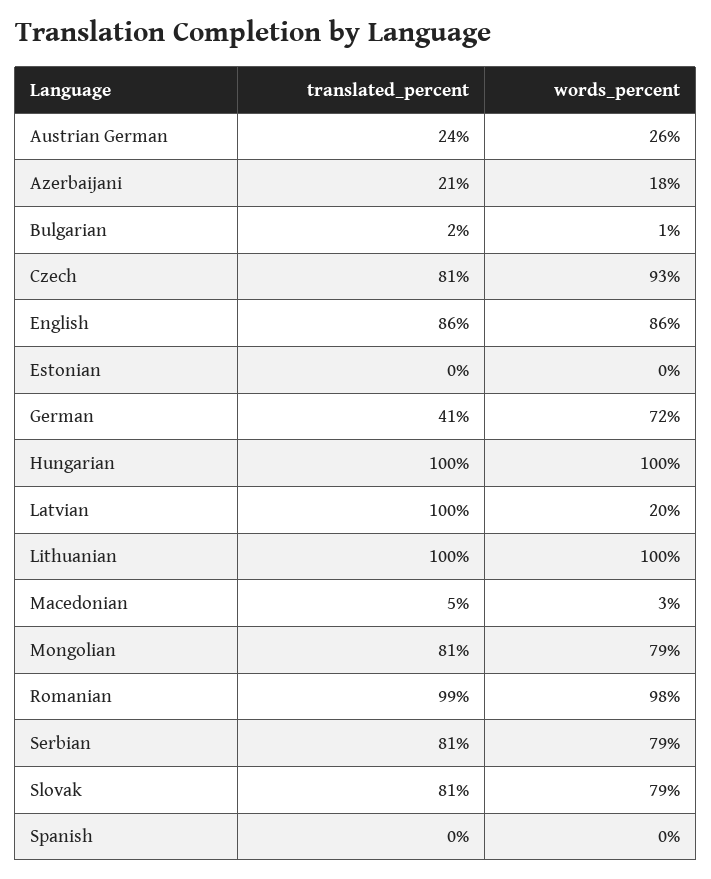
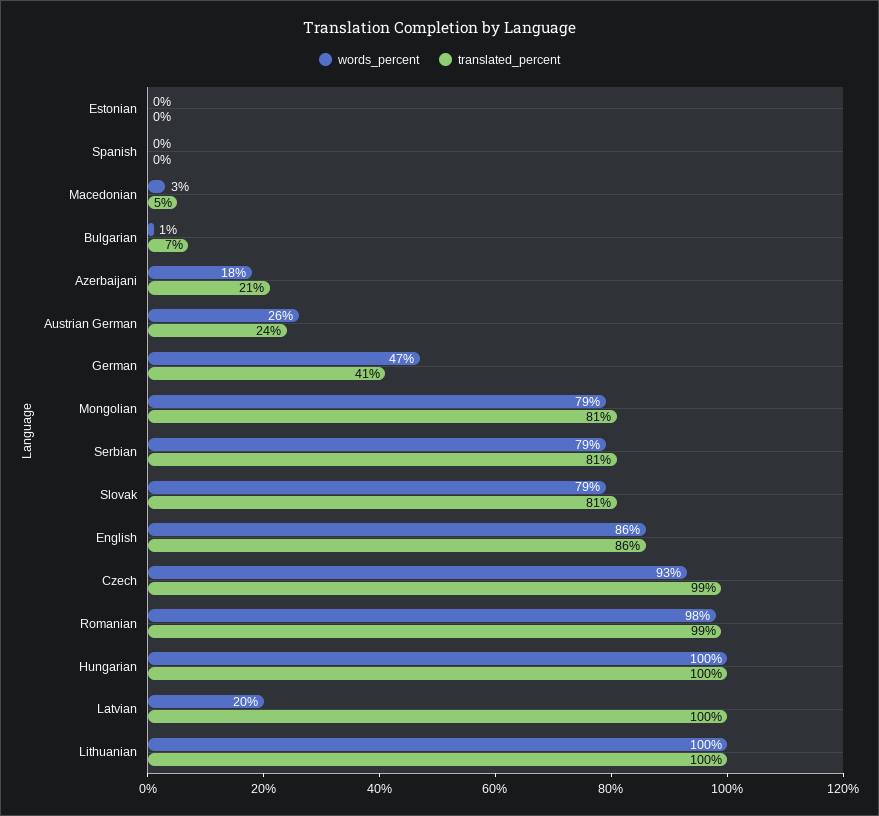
  {
    "translated_percent": {
      "Austrian German": 24,
      "Azerbaijani": 21,
-     "Bulgarian": 2,
+     "Bulgarian": 7,
-     "Czech": 81,
+     "Czech": 99,
      "English": 86,
      "Estonian": 0,
      "German": 41,
      "Hungarian": 100,
      "Latvian": 100,
      "Lithuanian": 100,
      "Macedonian": 5,
      "Mongolian": 81,
      "Romanian": 99,
      "Serbian": 81,
      "Slovak": 81,
      "Spanish": 0
    },
    "words_percent": {
      "Austrian German": 26,
      "Azerbaijani": 18,
      "Bulgarian": 1,
      "Czech": 93,
      "English": 86,
      "Estonian": 0,
-     "German": 72,
+     "German": 47,
      "Hungarian": 100,
      "Latvian": 20,
      "Lithuanian": 100,
      "Macedonian": 3,
      "Mongolian": 79,
      "Romanian": 98,
      "Serbian": 79,
      "Slovak": 79,
      "Spanish": 0
    }
  }

